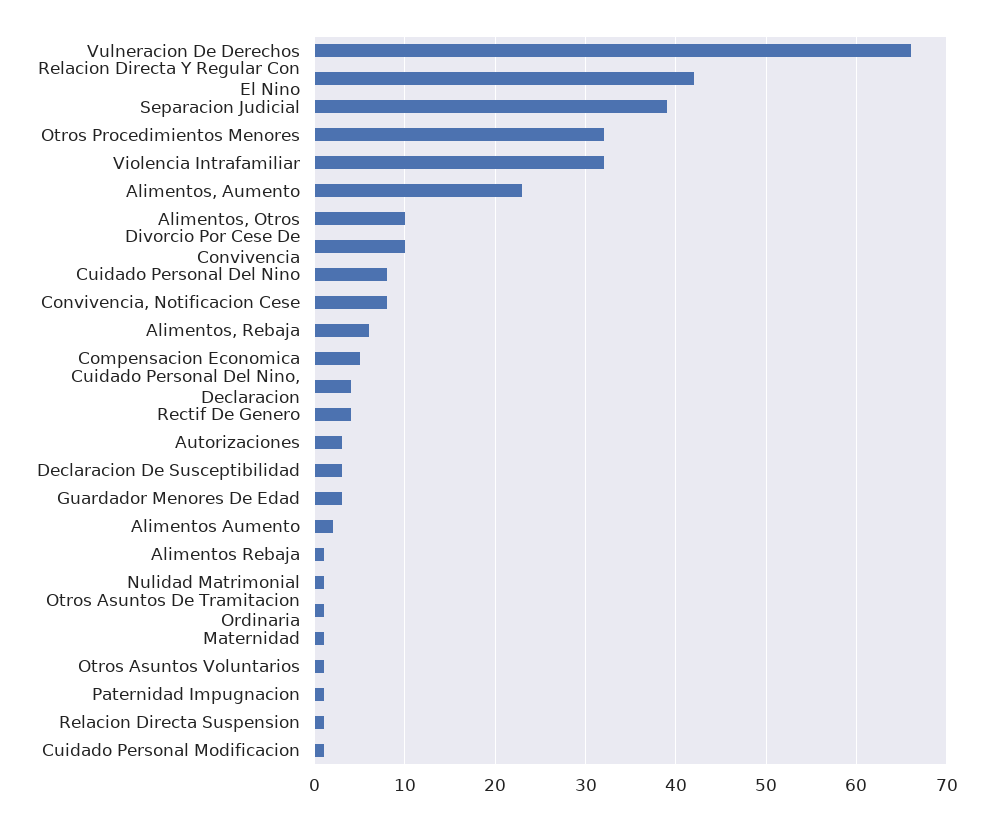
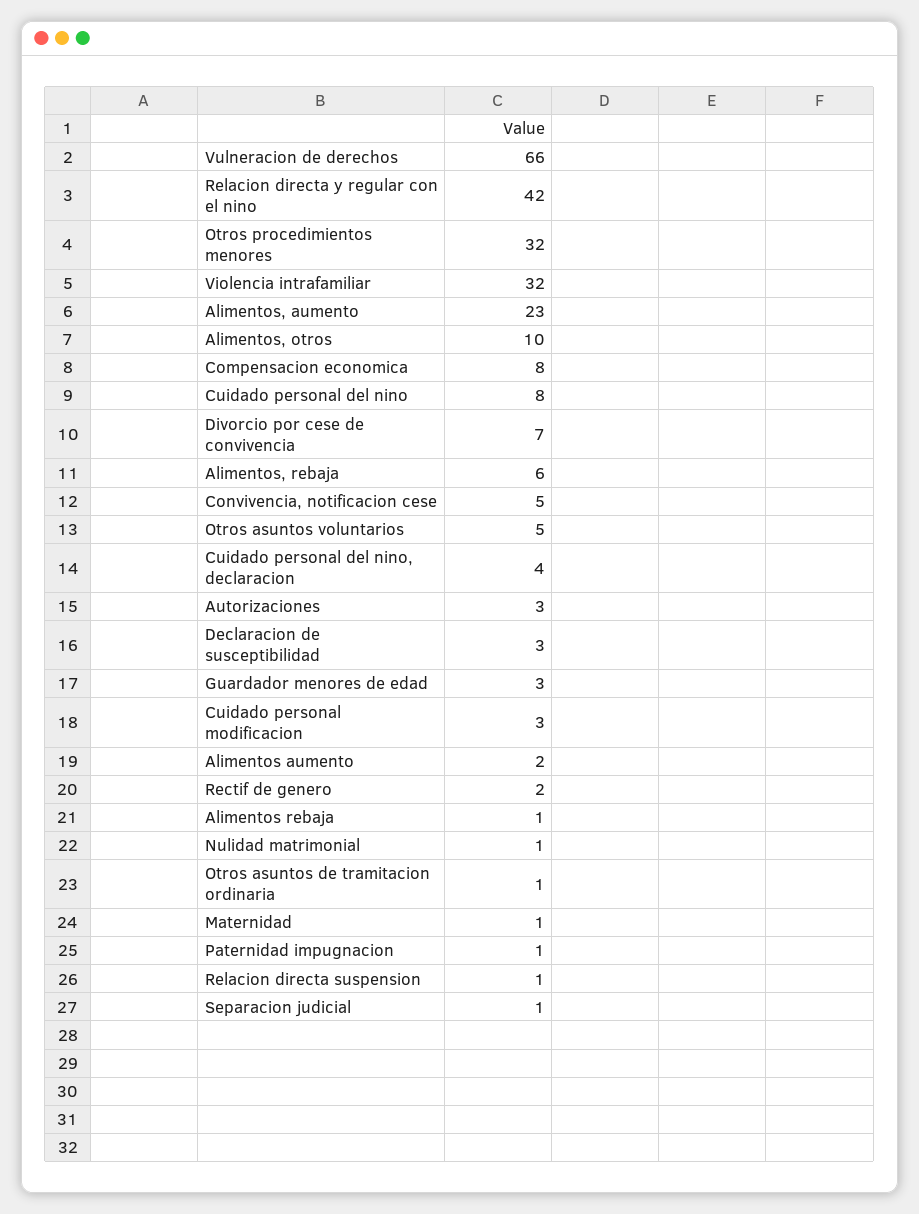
  {
    "Vulneracion De Derechos": 66,
    "Relacion Directa Y Regular Con El Nino": 42,
-   "Separacion Judicial": 39,
+   "Separacion Judicial": 1,
    "Otros Procedimientos Menores": 32,
    "Violencia Intrafamiliar": 32,
    "Alimentos, Aumento": 23,
    "Alimentos, Otros": 10,
-   "Divorcio Por Cese De Convivencia": 10,
+   "Divorcio Por Cese De Convivencia": 7,
    "Cuidado Personal Del Nino": 8,
-   "Convivencia, Notificacion Cese": 8,
+   "Convivencia, Notificacion Cese": 5,
    "Alimentos, Rebaja": 6,
-   "Compensacion Economica": 5,
+   "Compensacion Economica": 8,
    "Cuidado Personal Del Nino, Declaracion": 4,
-   "Rectif De Genero": 4,
+   "Rectif De Genero": 2,
    "Autorizaciones": 3,
    "Declaracion De Susceptibilidad": 3,
    "Guardador Menores De Edad": 3,
    "Alimentos Aumento": 2,
    "Alimentos Rebaja": 1,
    "Nulidad Matrimonial": 1,
    "Otros Asuntos De Tramitacion Ordinaria": 1,
    "Maternidad": 1,
-   "Otros Asuntos Voluntarios": 1,
+   "Otros Asuntos Voluntarios": 5,
    "Paternidad Impugnacion": 1,
    "Relacion Directa Suspension": 1,
-   "Cuidado Personal Modificacion": 1
+   "Cuidado Personal Modificacion": 3
  }

